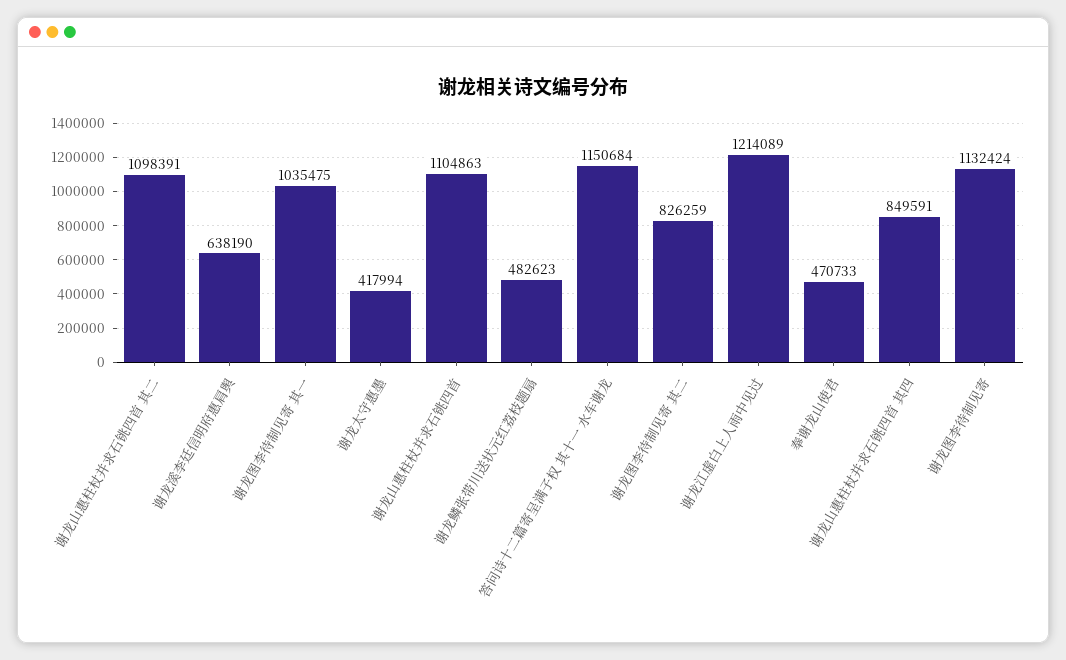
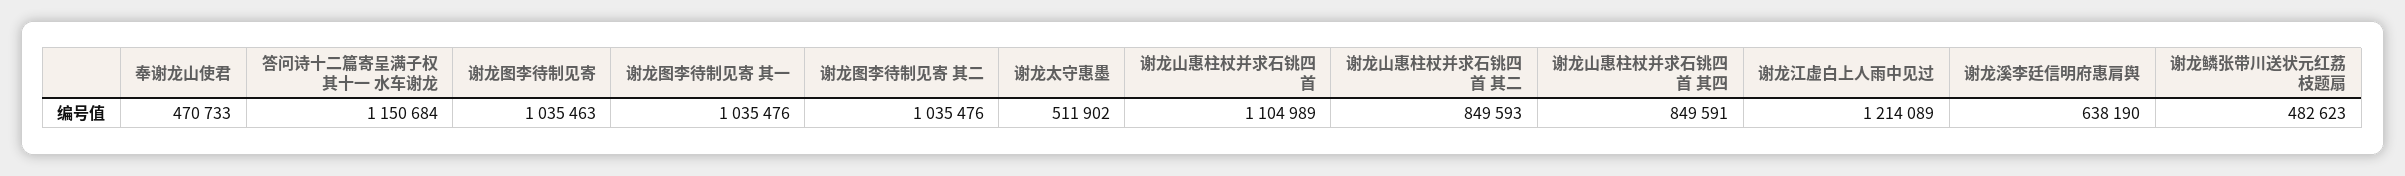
  {
-   "谢龙山惠柱杖并求石铫四首 其二": 1098391,
+   "谢龙山惠柱杖并求石铫四首 其二": 849593,
    "谢龙溪李廷信明府惠肩舆": 638190,
-   "谢龙图李待制见寄 其一": 1035475,
+   "谢龙图李待制见寄 其一": 1035476,
-   "谢龙太守惠墨": 417994,
+   "谢龙太守惠墨": 511902,
-   "谢龙山惠柱杖并求石铫四首": 1104863,
+   "谢龙山惠柱杖并求石铫四首": 1104989,
    "谢龙鳞张带川送状元红荔枝题扇": 482623,
    "答问诗十二篇寄呈满子权 其十一 水车谢龙": 1150684,
-   "谢龙图李待制见寄 其二": 826259,
+   "谢龙图李待制见寄 其二": 1035476,
    "谢龙江虚白上人雨中见过": 1214089,
    "奉谢龙山使君": 470733,
    "谢龙山惠柱杖并求石铫四首 其四": 849591,
-   "谢龙图李待制见寄": 1132424
+   "谢龙图李待制见寄": 1035463
  }

